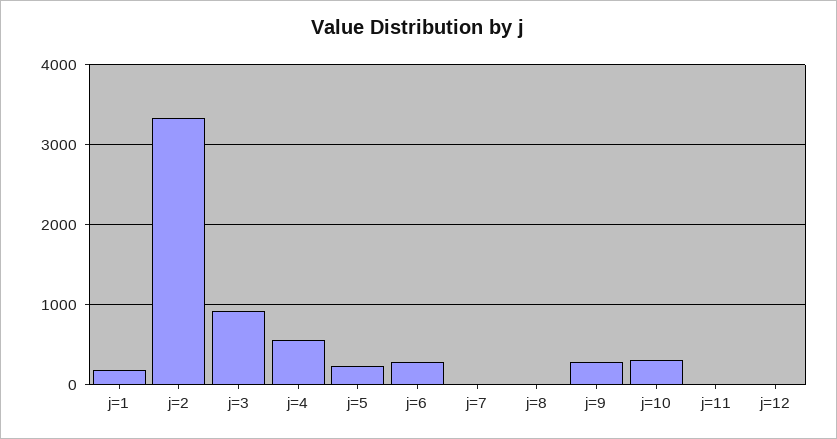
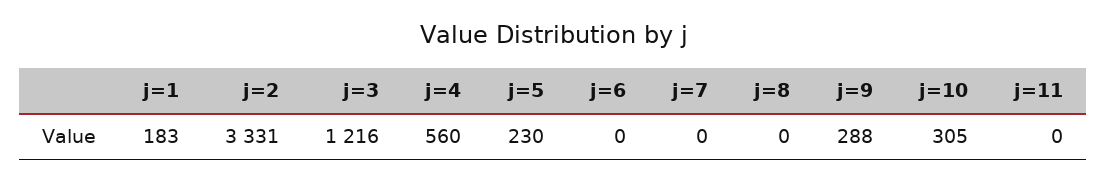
  {
    "j=1": 183,
    "j=2": 3331,
-   "j=3": 900,
+   "j=3": 1216,
    "j=4": 560,
    "j=5": 230,
-   "j=6": 300,
+   "j=6": 0,
    "j=7": 0,
    "j=8": 0,
    "j=9": 288,
    "j=10": 305,
-   "j=11": 0,
+   "j=11": 0
-   "j=12": 0
  }

